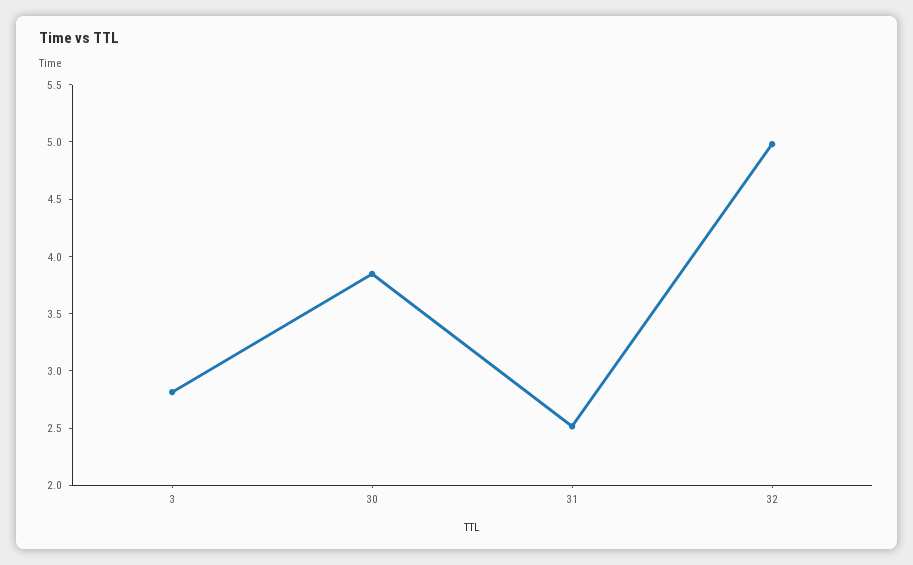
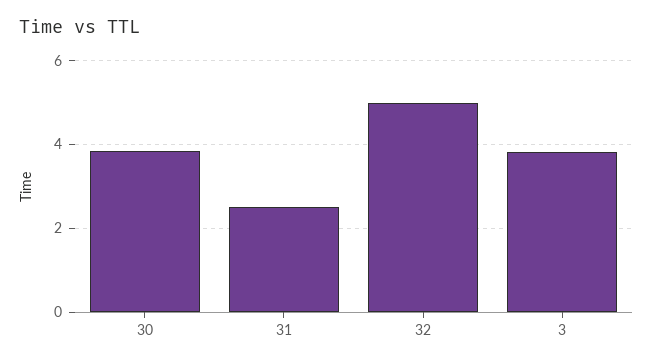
  {
-   "3": 2.8,
+   "3": 3.8,
    "30": 3.8,
    "31": 2.5,
    "32": 5
  }

